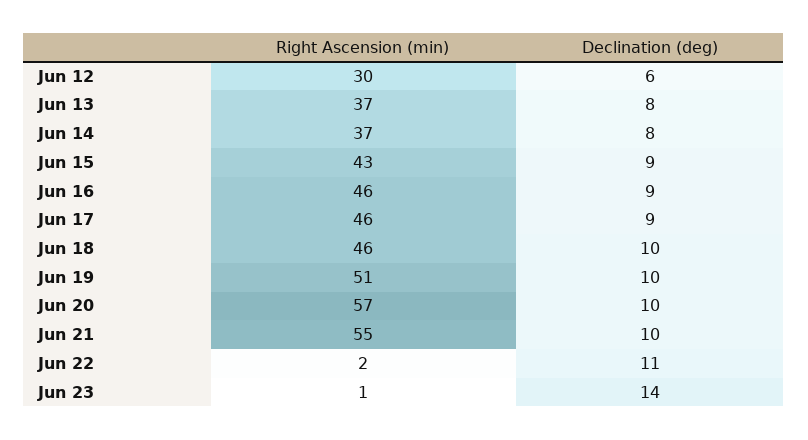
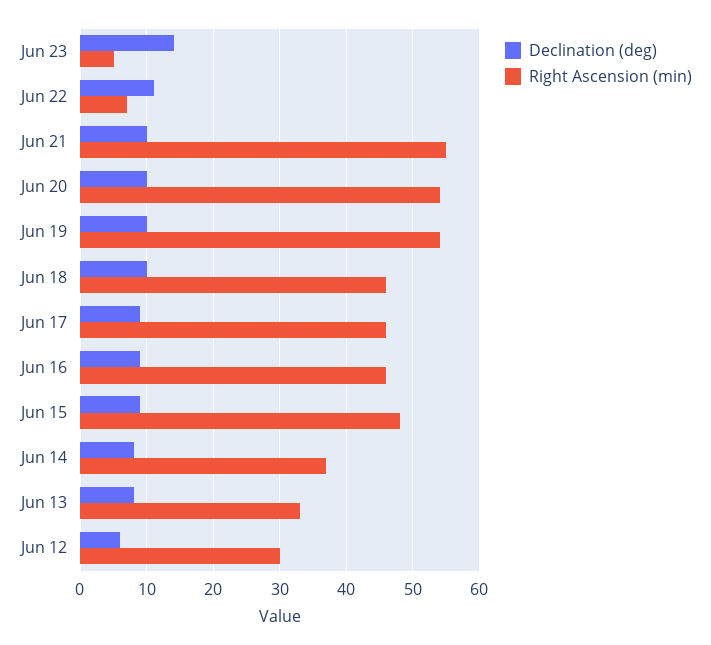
  {
    "Right Ascension (min)": {
      "Jun 12": 30,
-     "Jun 13": 37,
+     "Jun 13": 33,
      "Jun 14": 37,
-     "Jun 15": 43,
+     "Jun 15": 48,
      "Jun 16": 46,
      "Jun 17": 46,
      "Jun 18": 46,
-     "Jun 19": 51,
+     "Jun 19": 54,
-     "Jun 20": 57,
+     "Jun 20": 54,
      "Jun 21": 55,
-     "Jun 22": 2,
+     "Jun 22": 7,
-     "Jun 23": 1
+     "Jun 23": 5
    },
    "Declination (deg)": {
      "Jun 12": 6,
      "Jun 13": 8,
      "Jun 14": 8,
      "Jun 15": 9,
      "Jun 16": 9,
      "Jun 17": 9,
      "Jun 18": 10,
      "Jun 19": 10,
      "Jun 20": 10,
      "Jun 21": 10,
      "Jun 22": 11,
      "Jun 23": 14
    }
  }

